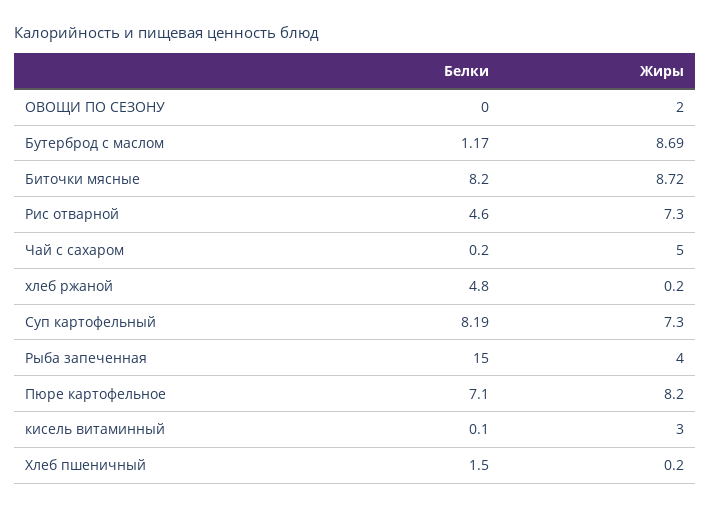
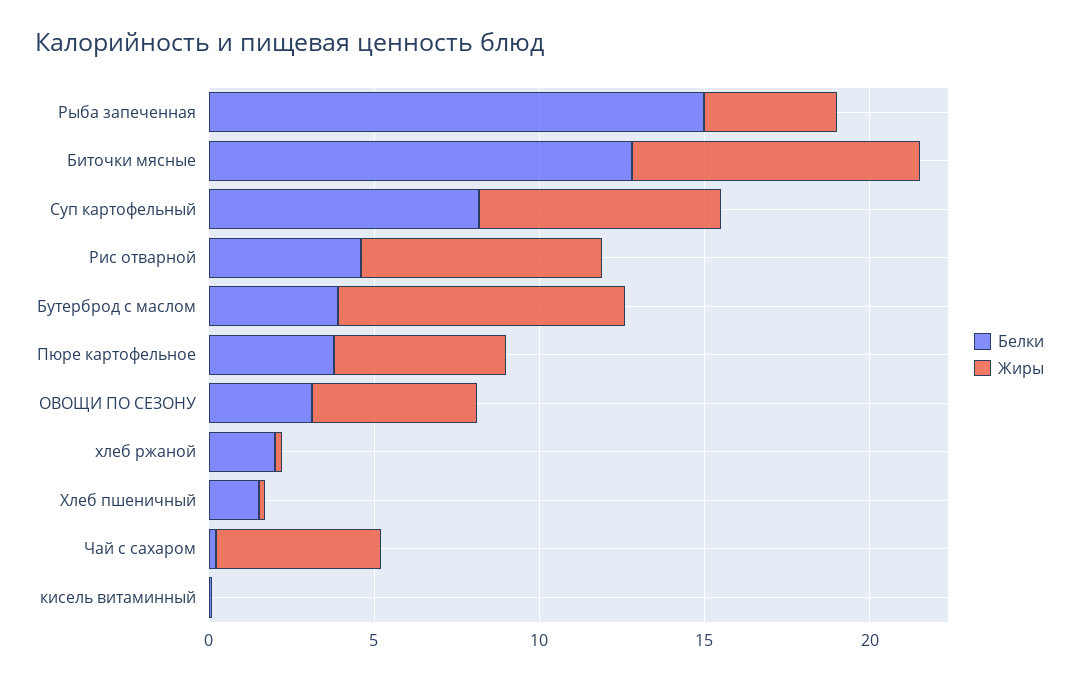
  {
    "Белки": {
-     "ОВОЩИ ПО СЕЗОНУ": 0,
+     "ОВОЩИ ПО СЕЗОНУ": 3,
-     "Бутерброд с маслом": 1.17,
+     "Бутерброд с маслом": 4,
-     "Биточки мясные": 8.2,
+     "Биточки мясные": 13,
      "Рис отварной": 4.6,
      "Чай с сахаром": 0.2,
-     "хлеб ржаной": 4.8,
+     "хлеб ржаной": 2,
      "Суп картофельный": 8.19,
      "Рыба запеченная": 15,
-     "Пюре картофельное": 7.1,
+     "Пюре картофельное": 4,
      "кисель витаминный": 0.1,
      "Хлеб пшеничный": 1.5
    },
    "Жиры": {
-     "ОВОЩИ ПО СЕЗОНУ": 2,
+     "ОВОЩИ ПО СЕЗОНУ": 5,
      "Бутерброд с маслом": 8.69,
      "Биточки мясные": 8.72,
      "Рис отварной": 7.3,
      "Чай с сахаром": 5,
      "хлеб ржаной": 0.2,
      "Суп картофельный": 7.3,
      "Рыба запеченная": 4,
-     "Пюре картофельное": 8.2,
+     "Пюре картофельное": 5,
-     "кисель витаминный": 3,
+     "кисель витаминный": 0,
      "Хлеб пшеничный": 0.2
    }
  }

